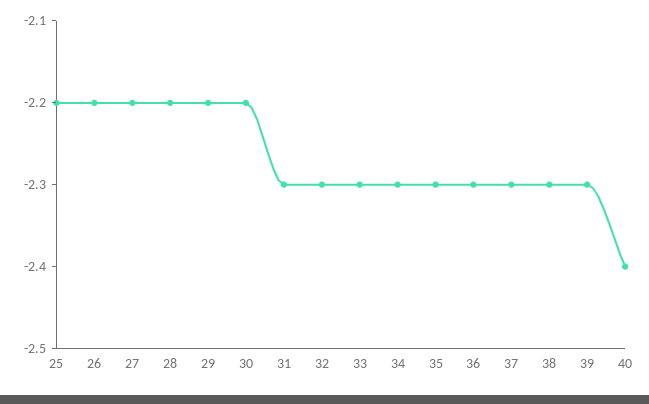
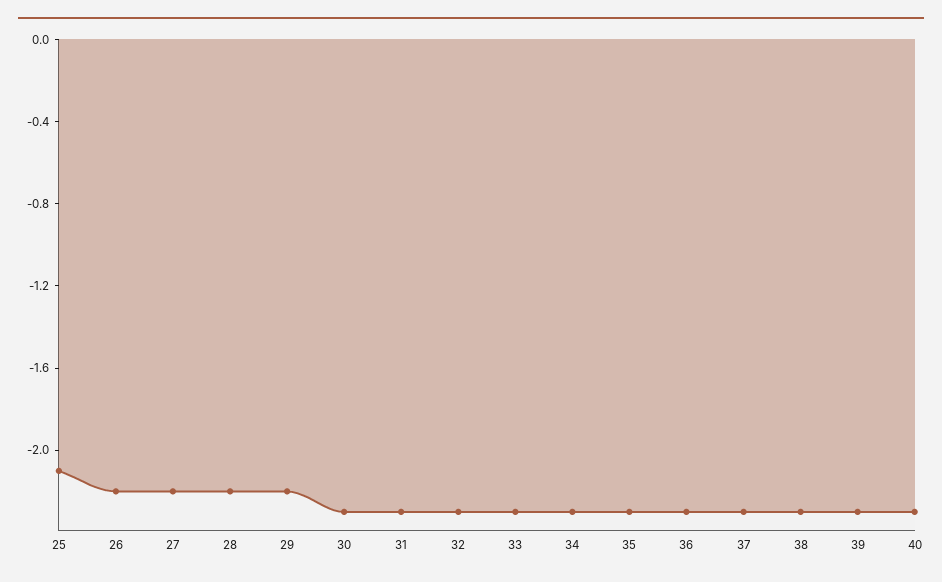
  {
-   "25": -2.2,
+   "25": -2.1,
    "26": -2.2,
    "27": -2.2,
    "28": -2.2,
    "29": -2.2,
-   "30": -2.2,
+   "30": -2.3,
    "31": -2.3,
    "32": -2.3,
    "33": -2.3,
    "34": -2.3,
    "35": -2.3,
    "36": -2.3,
    "37": -2.3,
    "38": -2.3,
    "39": -2.3,
-   "40": -2.4
+   "40": -2.3
  }

